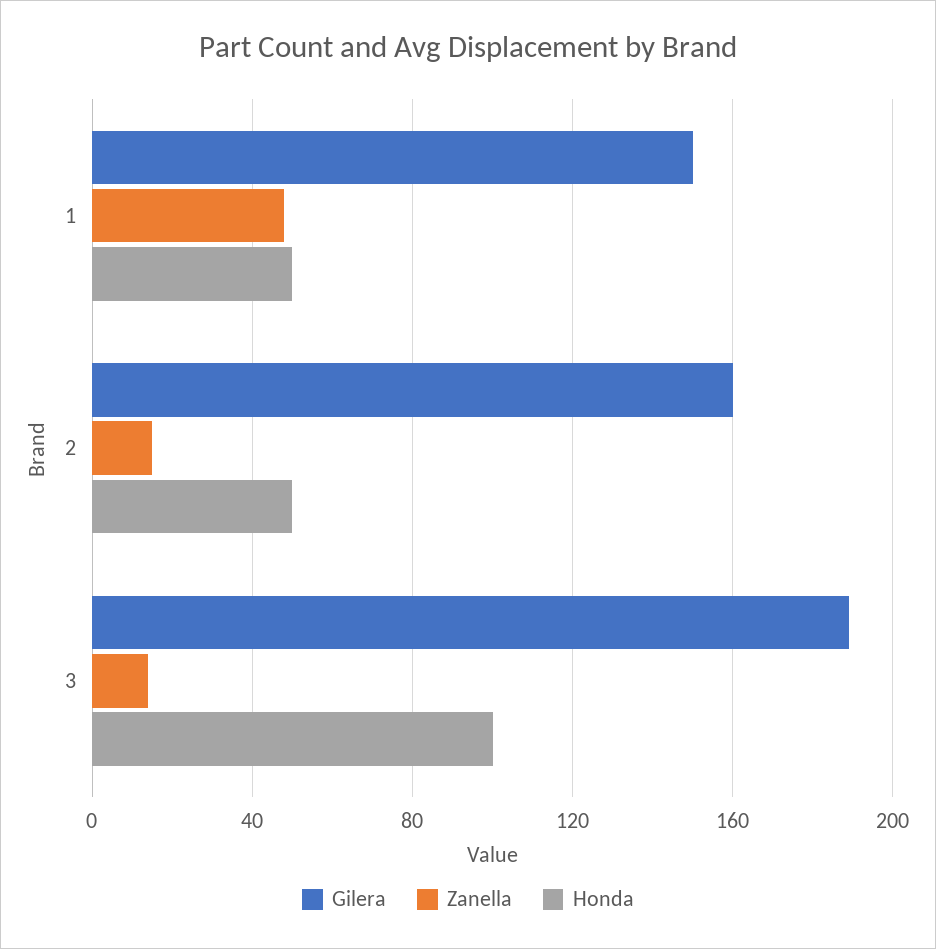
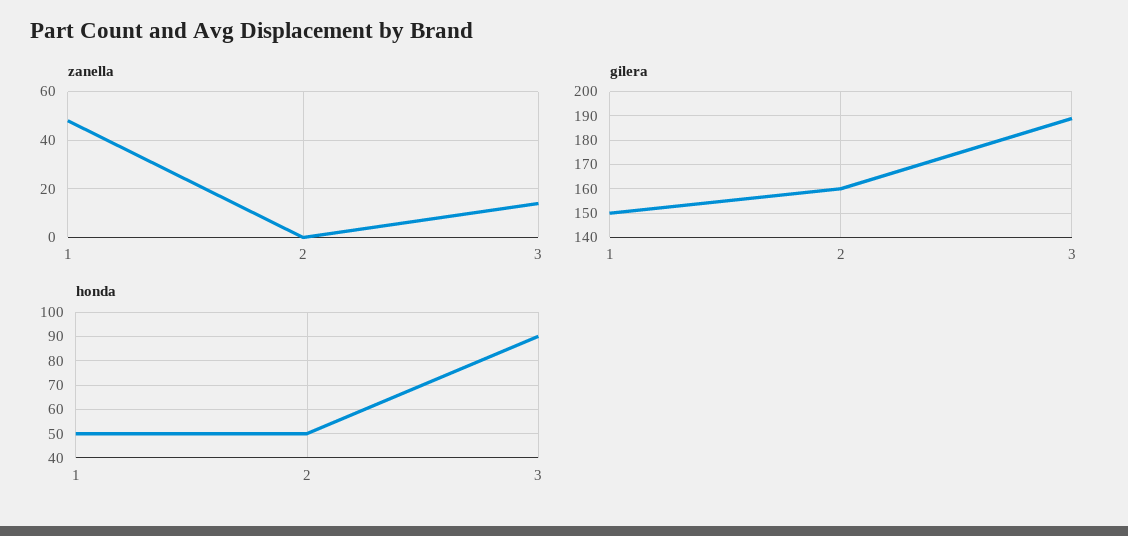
  {
    "Gilera": {
      "1": 150,
      "2": 160,
      "3": 190
    },
    "Zanella": {
      "1": 50,
-     "2": 15,
+     "2": 0,
      "3": 15
    },
    "Honda": {
      "1": 50,
      "2": 50,
-     "3": 100
+     "3": 90
    }
  }

